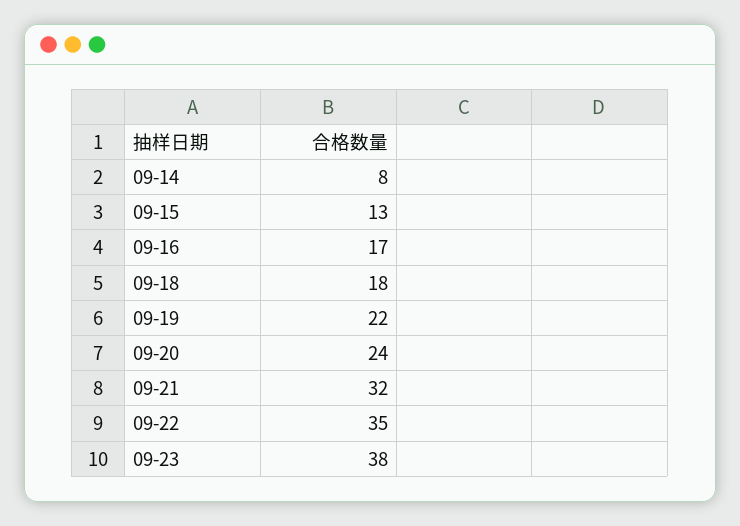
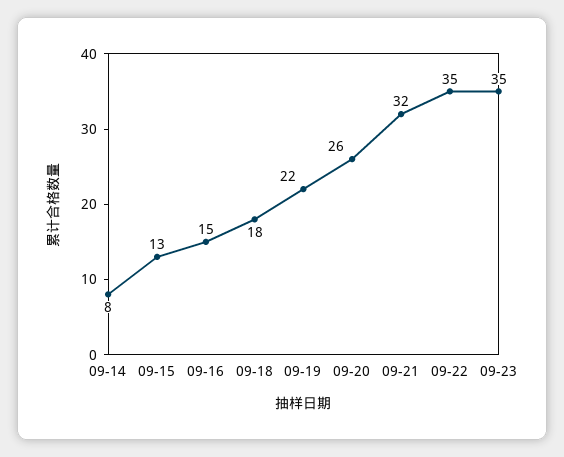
  {
    "09-14": 8,
    "09-15": 13,
-   "09-16": 17,
+   "09-16": 15,
    "09-18": 18,
    "09-19": 22,
-   "09-20": 24,
+   "09-20": 26,
    "09-21": 32,
    "09-22": 35,
-   "09-23": 38
+   "09-23": 35
  }

